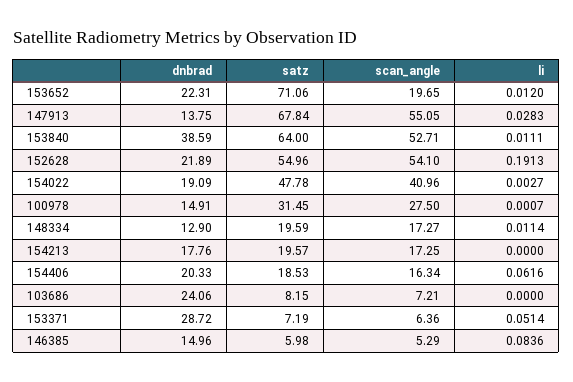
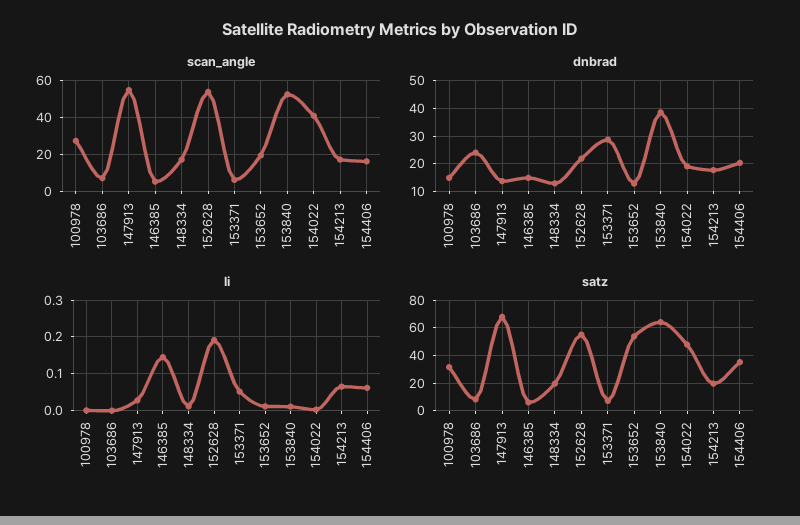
  {
    "dnbrad": {
-     "153652": 22.31,
+     "153652": 12.5,
      "147913": 13.75,
      "153840": 38.59,
      "152628": 21.89,
      "154022": 19.09,
      "100978": 14.91,
      "148334": 12.9,
      "154213": 17.76,
      "154406": 20.33,
      "103686": 24.06,
      "153371": 28.72,
      "146385": 14.96
    },
    "satz": {
-     "153652": 71.06,
+     "153652": 55,
      "147913": 67.84,
      "153840": 64,
      "152628": 54.96,
      "154022": 47.78,
      "100978": 31.45,
      "148334": 19.59,
      "154213": 19.57,
-     "154406": 18.53,
+     "154406": 35,
      "103686": 8.15,
      "153371": 7.19,
      "146385": 5.98
    },
    "scan_angle": {
      "153652": 19.65,
      "147913": 55.05,
      "153840": 52.71,
      "152628": 54.1,
      "154022": 40.96,
      "100978": 27.5,
      "148334": 17.27,
      "154213": 17.25,
      "154406": 16.34,
      "103686": 7.21,
      "153371": 6.36,
      "146385": 5.29
    },
    "li": {
      "153652": 0.012,
      "147913": 0.0283,
      "153840": 0.0111,
      "152628": 0.1913,
      "154022": 0.0027,
      "100978": 0.0007,
      "148334": 0.0114,
-     "154213": 0,
+     "154213": 0.06,
      "154406": 0.0616,
      "103686": 0,
      "153371": 0.0514,
-     "146385": 0.0836
+     "146385": 0.14
    }
  }

